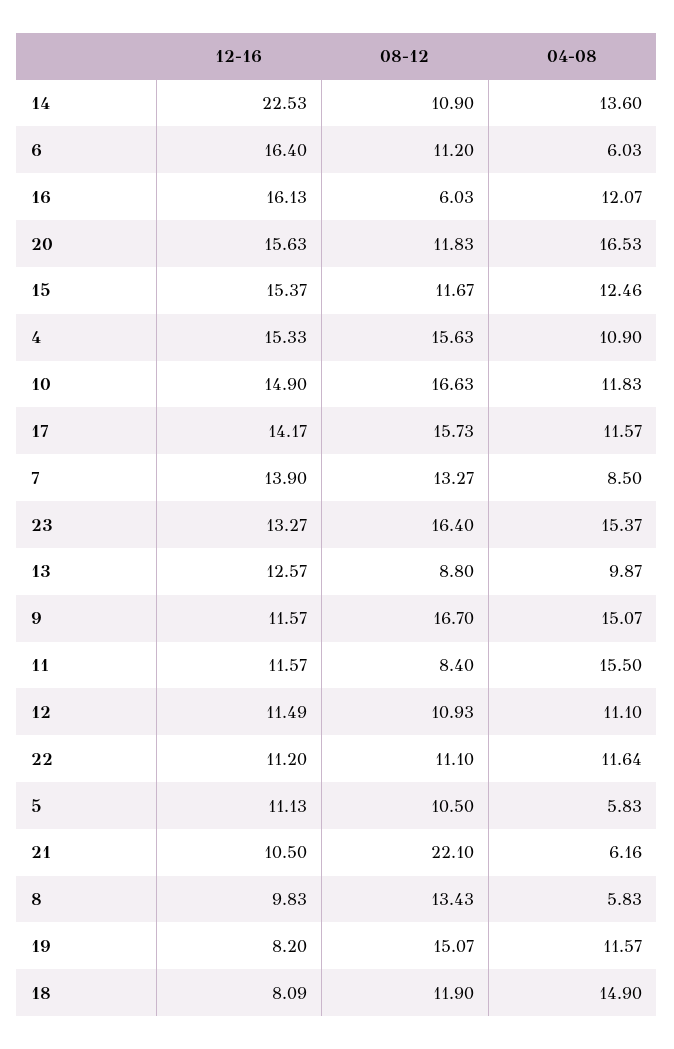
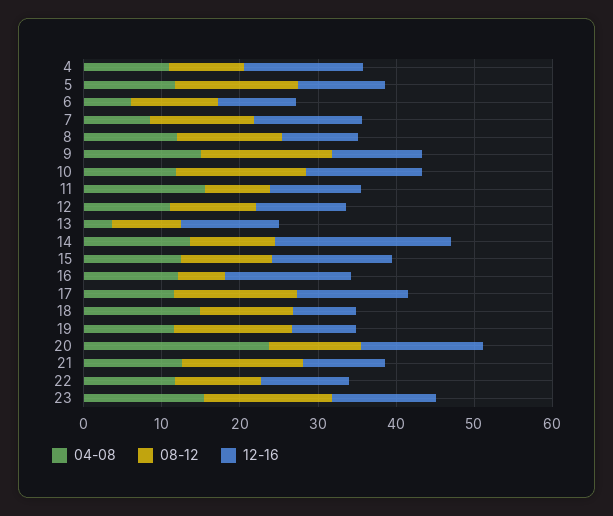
  {
    "12-16": {
      "14": 22.53,
-     "6": 16.4,
+     "6": 10,
      "16": 16.13,
      "20": 15.63,
      "15": 15.37,
      "4": 15.33,
      "10": 14.9,
      "17": 14.17,
      "7": 13.9,
      "23": 13.27,
      "13": 12.57,
      "9": 11.57,
      "11": 11.57,
      "12": 11.49,
      "22": 11.2,
      "5": 11.13,
      "21": 10.5,
      "8": 9.83,
      "19": 8.2,
      "18": 8.09
    },
    "08-12": {
      "14": 10.9,
      "6": 11.2,
      "16": 6.03,
      "20": 11.83,
      "15": 11.67,
-     "4": 15.63,
+     "4": 10,
      "10": 16.63,
      "17": 15.73,
      "7": 13.27,
      "23": 16.4,
      "13": 8.8,
      "9": 16.7,
      "11": 8.4,
      "12": 10.93,
      "22": 11.1,
-     "5": 10.5,
+     "5": 16,
-     "21": 22.1,
+     "21": 16,
      "8": 13.43,
      "19": 15.07,
      "18": 11.9
    },
    "04-08": {
      "14": 13.6,
      "6": 6.03,
      "16": 12.07,
-     "20": 16.53,
+     "20": 24,
      "15": 12.46,
      "4": 10.9,
      "10": 11.83,
      "17": 11.57,
      "7": 8.5,
      "23": 15.37,
-     "13": 9.87,
+     "13": 4,
      "9": 15.07,
      "11": 15.5,
      "12": 11.1,
      "22": 11.64,
-     "5": 5.83,
+     "5": 12,
-     "21": 6.16,
+     "21": 12,
-     "8": 5.83,
+     "8": 12,
      "19": 11.57,
      "18": 14.9
    }
  }

